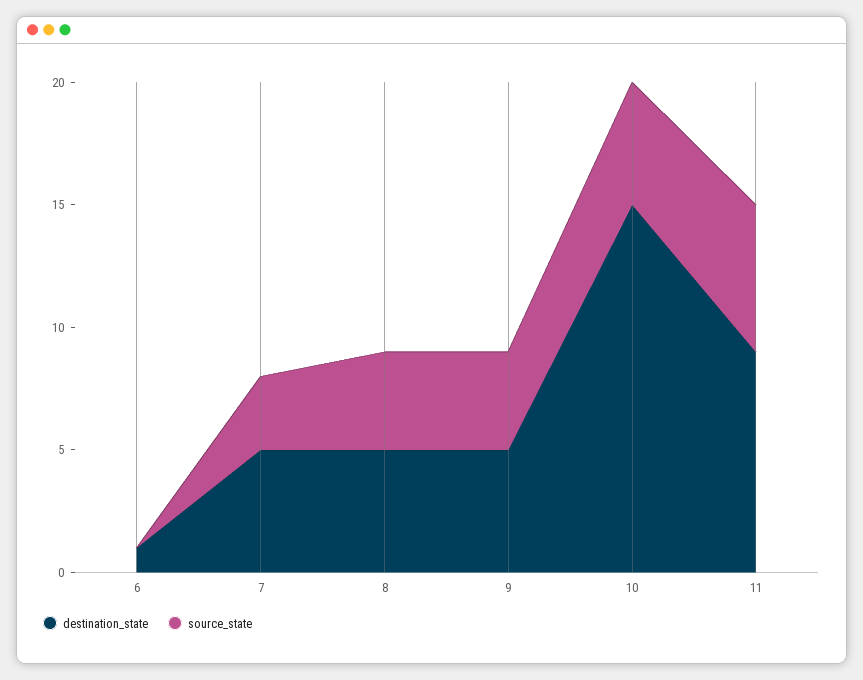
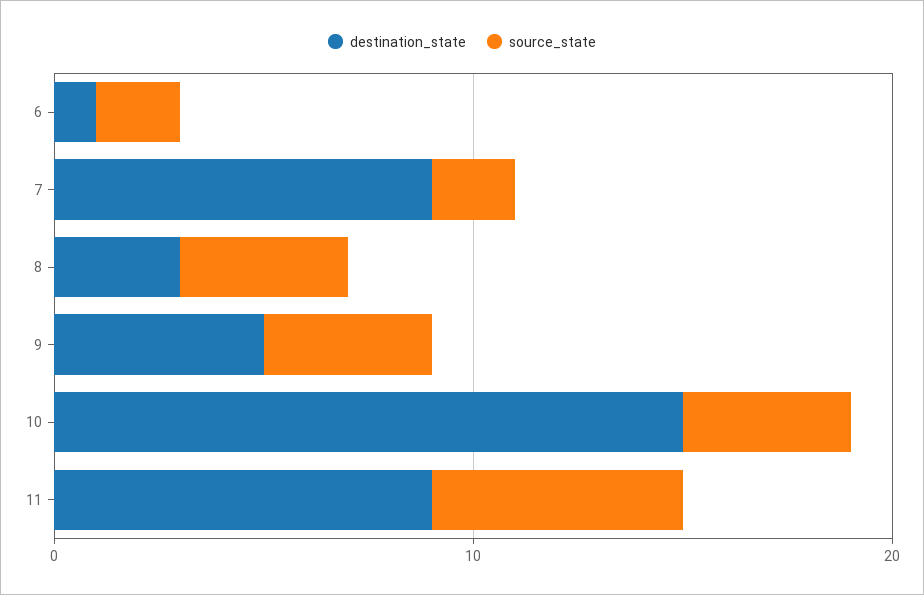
  {
    "destination_state": {
      "6": 1,
-     "7": 5,
+     "7": 9,
-     "8": 5,
+     "8": 3,
      "9": 5,
      "10": 15,
      "11": 9
    },
    "source_state": {
-     "6": 0,
+     "6": 2,
-     "7": 3,
+     "7": 2,
      "8": 4,
      "9": 4,
-     "10": 5,
+     "10": 4,
      "11": 6
    }
  }

